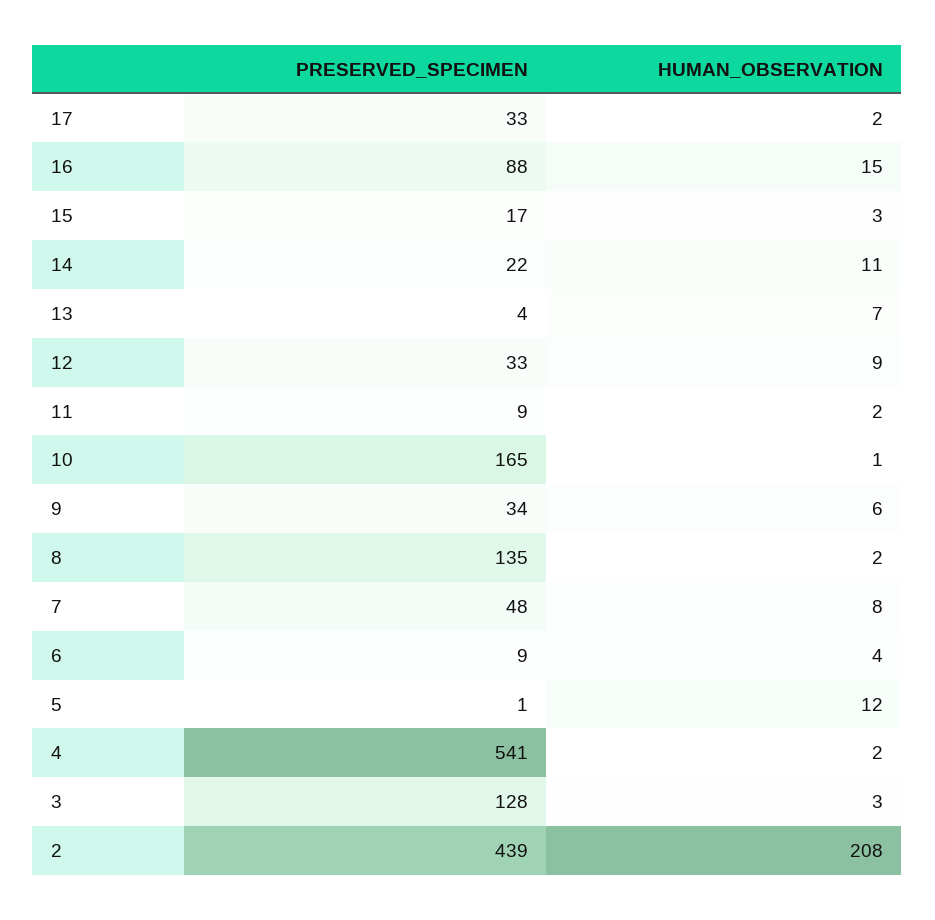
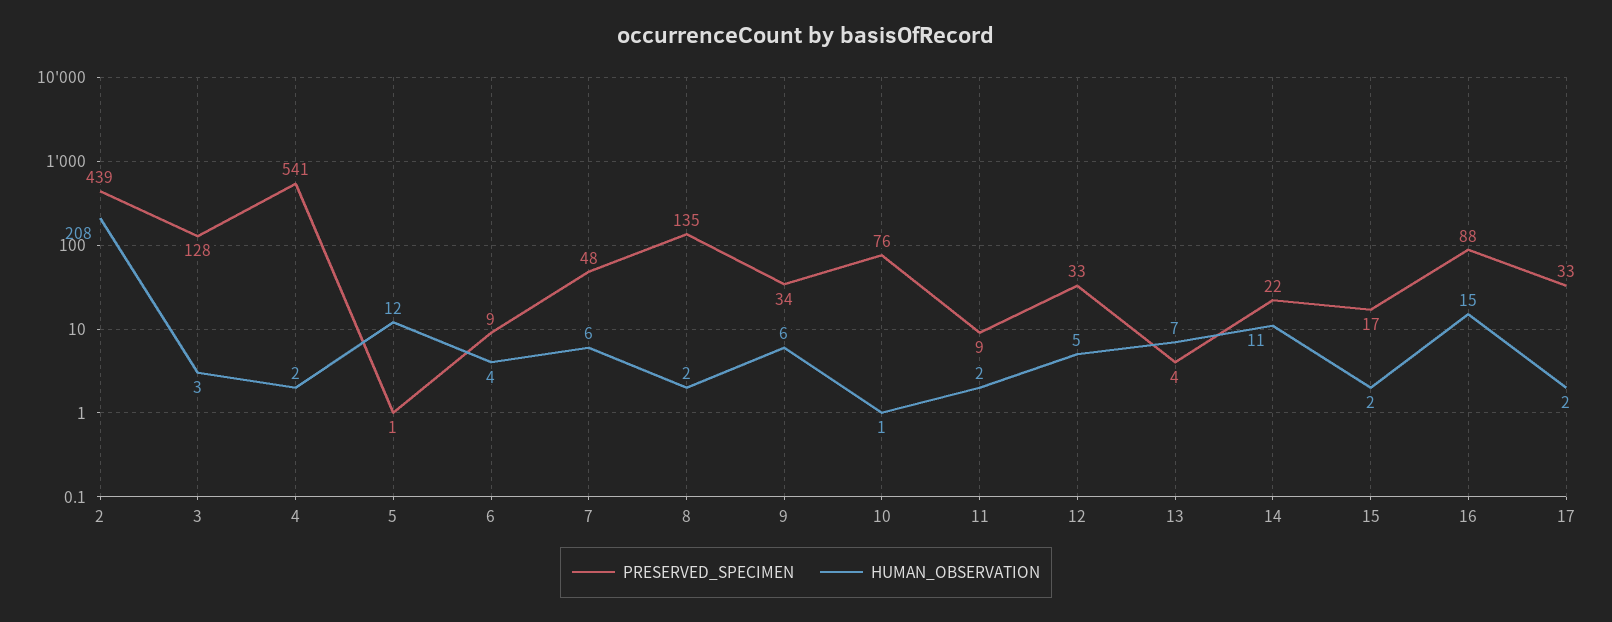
  {
    "PRESERVED_SPECIMEN": {
      "17": 33,
      "16": 88,
      "15": 17,
      "14": 22,
      "13": 4,
      "12": 33,
      "11": 9,
-     "10": 165,
+     "10": 76,
      "9": 34,
      "8": 135,
      "7": 48,
      "6": 9,
      "5": 1,
      "4": 541,
      "3": 128,
      "2": 439
    },
    "HUMAN_OBSERVATION": {
      "17": 2,
      "16": 15,
-     "15": 3,
+     "15": 2,
      "14": 11,
      "13": 7,
-     "12": 9,
+     "12": 5,
      "11": 2,
      "10": 1,
      "9": 6,
      "8": 2,
-     "7": 8,
+     "7": 6,
      "6": 4,
      "5": 12,
      "4": 2,
      "3": 3,
      "2": 208
    }
  }

